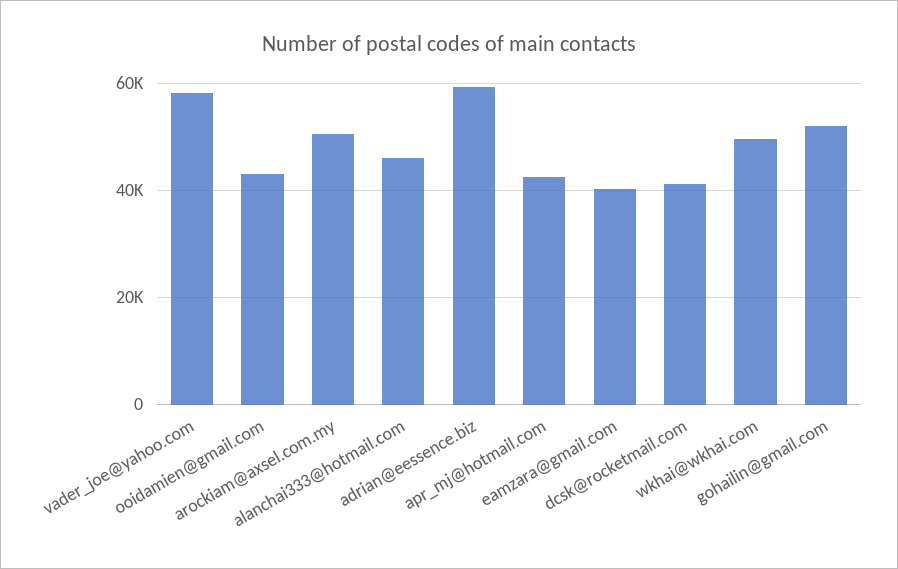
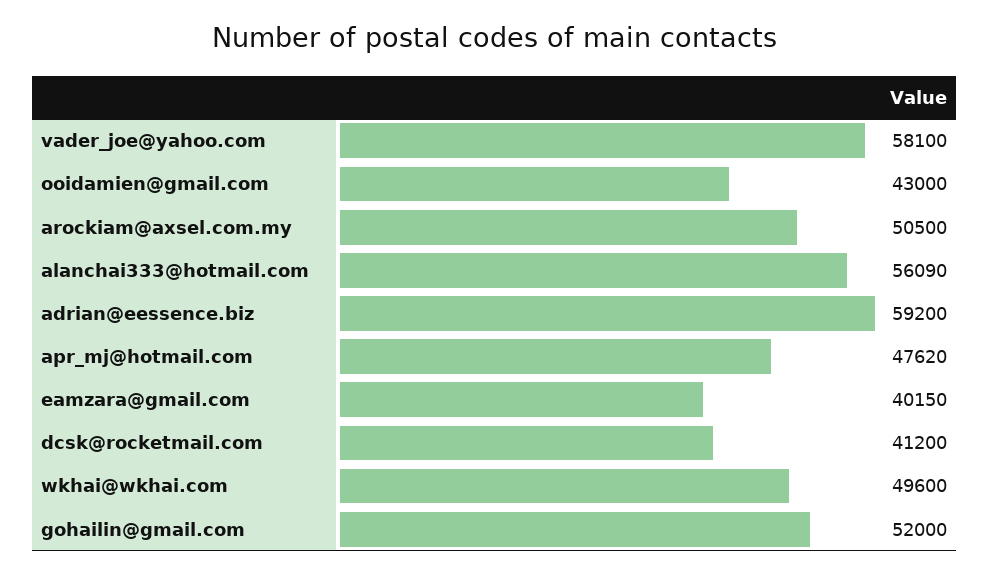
  {
    "vader_joe@yahoo.com": 58100,
    "ooidamien@gmail.com": 43000,
    "arockiam@axsel.com.my": 50500,
-   "alanchai333@hotmail.com": 46000,
+   "alanchai333@hotmail.com": 56090,
    "adrian@eessence.biz": 59200,
-   "apr_mj@hotmail.com": 42000,
+   "apr_mj@hotmail.com": 47620,
    "eamzara@gmail.com": 40150,
    "dcsk@rocketmail.com": 41200,
    "wkhai@wkhai.com": 49600,
    "gohailin@gmail.com": 52000
  }

